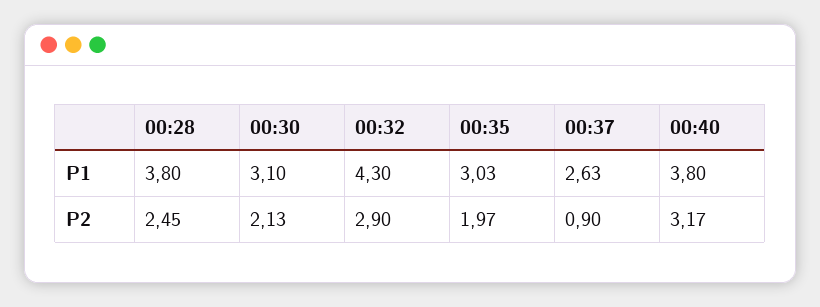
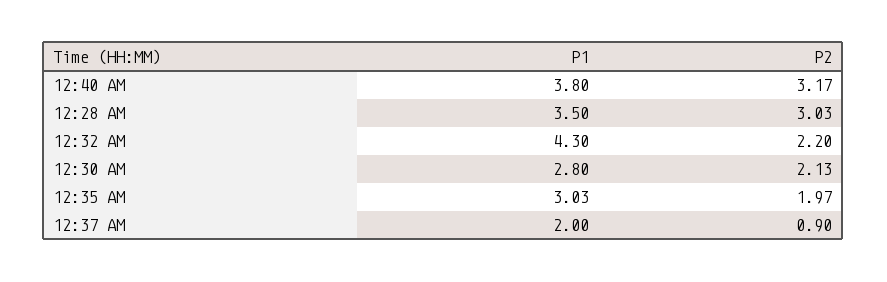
  {
    "00:28": {
-     "P1": 3.8,
+     "P1": 3.5,
-     "P2": 2.45
+     "P2": 3.03
    },
    "00:30": {
-     "P1": 3.1,
+     "P1": 2.8,
      "P2": 2.13
    },
    "00:32": {
      "P1": 4.3,
-     "P2": 2.9
+     "P2": 2.2
    },
    "00:35": {
      "P1": 3.03,
      "P2": 1.97
    },
    "00:37": {
-     "P1": 2.63,
+     "P1": 2,
      "P2": 0.9
    },
    "00:40": {
      "P1": 3.8,
      "P2": 3.17
    }
  }

